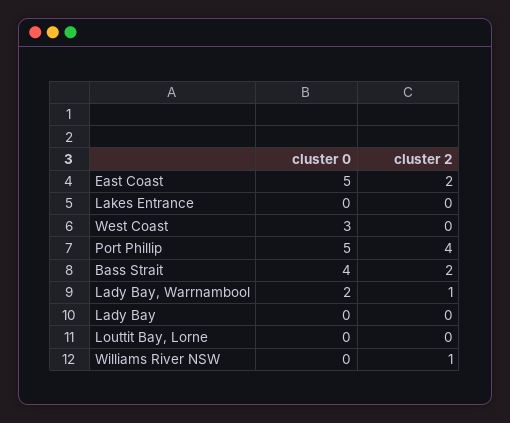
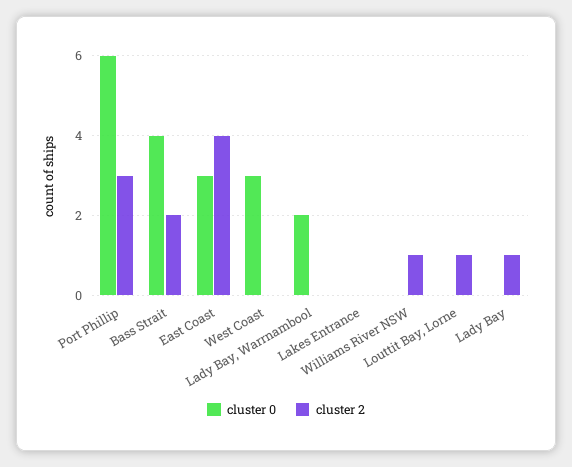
  {
    "cluster 0": {
-     "East Coast": 5,
+     "East Coast": 3,
      "Lakes Entrance": 0,
      "West Coast": 3,
-     "Port Phillip": 5,
+     "Port Phillip": 6,
      "Bass Strait": 4,
      "Lady Bay, Warrnambool": 2,
      "Lady Bay": 0,
      "Louttit Bay, Lorne": 0,
      "Williams River NSW": 0
    },
    "cluster 2": {
-     "East Coast": 2,
+     "East Coast": 4,
      "Lakes Entrance": 0,
      "West Coast": 0,
-     "Port Phillip": 4,
+     "Port Phillip": 3,
      "Bass Strait": 2,
-     "Lady Bay, Warrnambool": 1,
+     "Lady Bay, Warrnambool": 0,
-     "Lady Bay": 0,
+     "Lady Bay": 1,
-     "Louttit Bay, Lorne": 0,
+     "Louttit Bay, Lorne": 1,
      "Williams River NSW": 1
    }
  }

